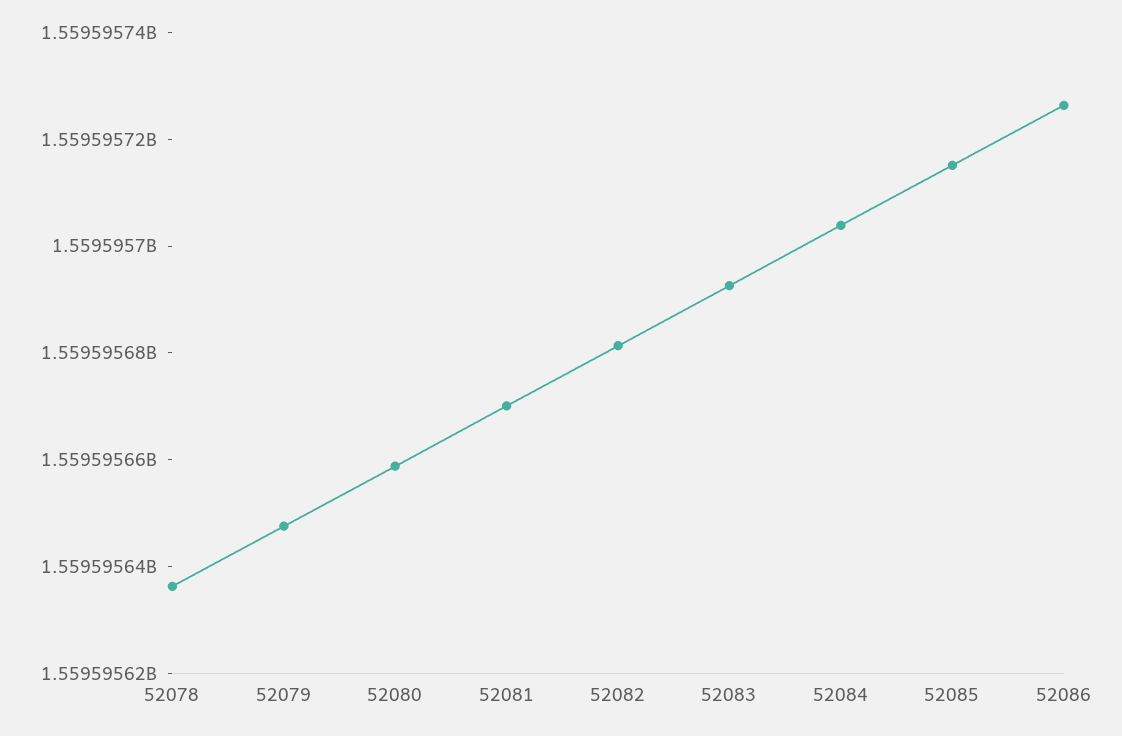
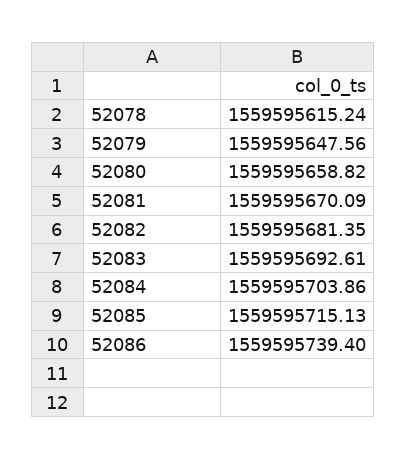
  {
-   "52078": 1559595635,
+   "52078": 1559595615.24,
    "52079": 1559595647.56,
    "52080": 1559595658.82,
    "52081": 1559595670.09,
    "52082": 1559595681.35,
    "52083": 1559595692.61,
    "52084": 1559595703.86,
    "52085": 1559595715.13,
-   "52086": 1559595725
+   "52086": 1559595739.4
  }

